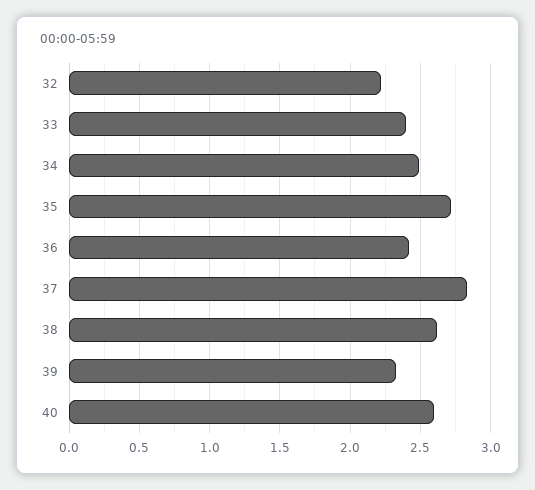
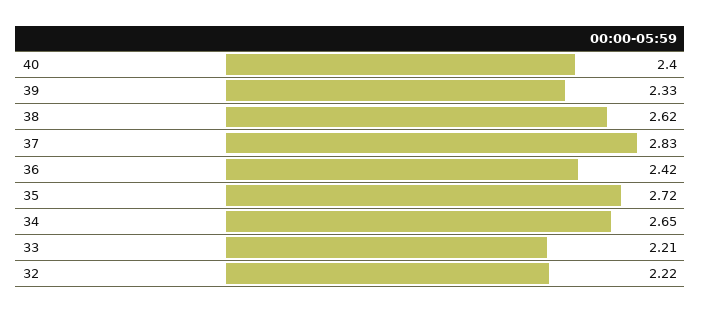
  {
    "32": 2.22,
-   "33": 2.4,
+   "33": 2.21,
-   "34": 2.5,
+   "34": 2.65,
    "35": 2.72,
    "36": 2.42,
    "37": 2.83,
    "38": 2.62,
    "39": 2.33,
-   "40": 2.6
+   "40": 2.4
  }

